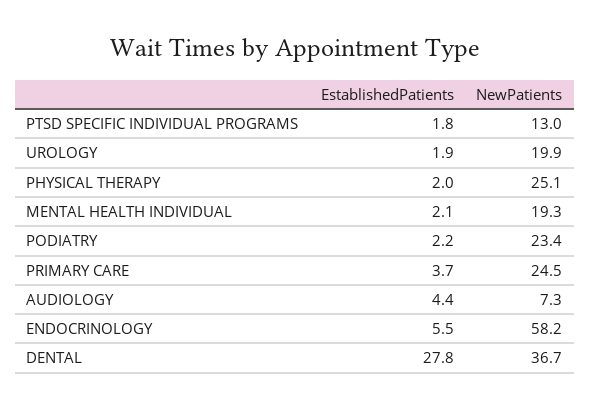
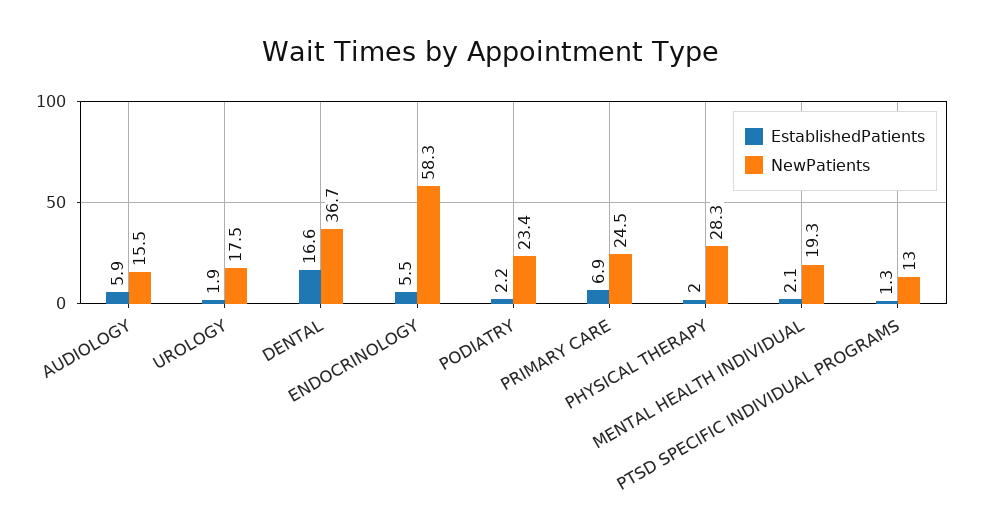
  {
    "EstablishedPatients": {
-     "PTSD SPECIFIC INDIVIDUAL PROGRAMS": 1.8,
+     "PTSD SPECIFIC INDIVIDUAL PROGRAMS": 1.3,
      "UROLOGY": 1.9,
      "PHYSICAL THERAPY": 2,
      "MENTAL HEALTH INDIVIDUAL": 2.1,
      "PODIATRY": 2.2,
-     "PRIMARY CARE": 3.7,
+     "PRIMARY CARE": 6.9,
-     "AUDIOLOGY": 4.4,
+     "AUDIOLOGY": 5.9,
      "ENDOCRINOLOGY": 5.5,
-     "DENTAL": 27.8
+     "DENTAL": 16.6
    },
    "NewPatients": {
      "PTSD SPECIFIC INDIVIDUAL PROGRAMS": 13,
-     "UROLOGY": 19.9,
+     "UROLOGY": 17.5,
-     "PHYSICAL THERAPY": 25.1,
+     "PHYSICAL THERAPY": 28.3,
      "MENTAL HEALTH INDIVIDUAL": 19.3,
      "PODIATRY": 23.4,
      "PRIMARY CARE": 24.5,
-     "AUDIOLOGY": 7.3,
+     "AUDIOLOGY": 15.5,
-     "ENDOCRINOLOGY": 58.2,
+     "ENDOCRINOLOGY": 58.3,
      "DENTAL": 36.7
    }
  }

